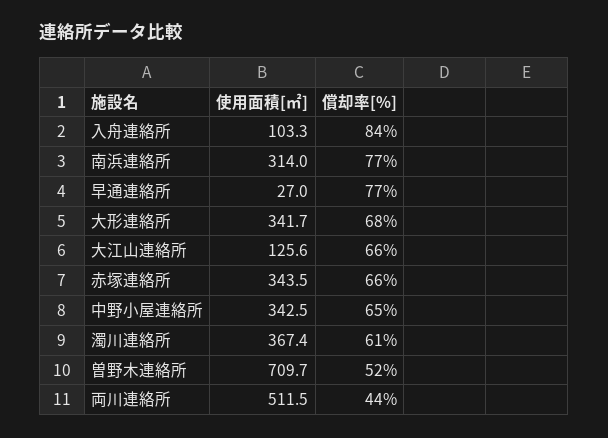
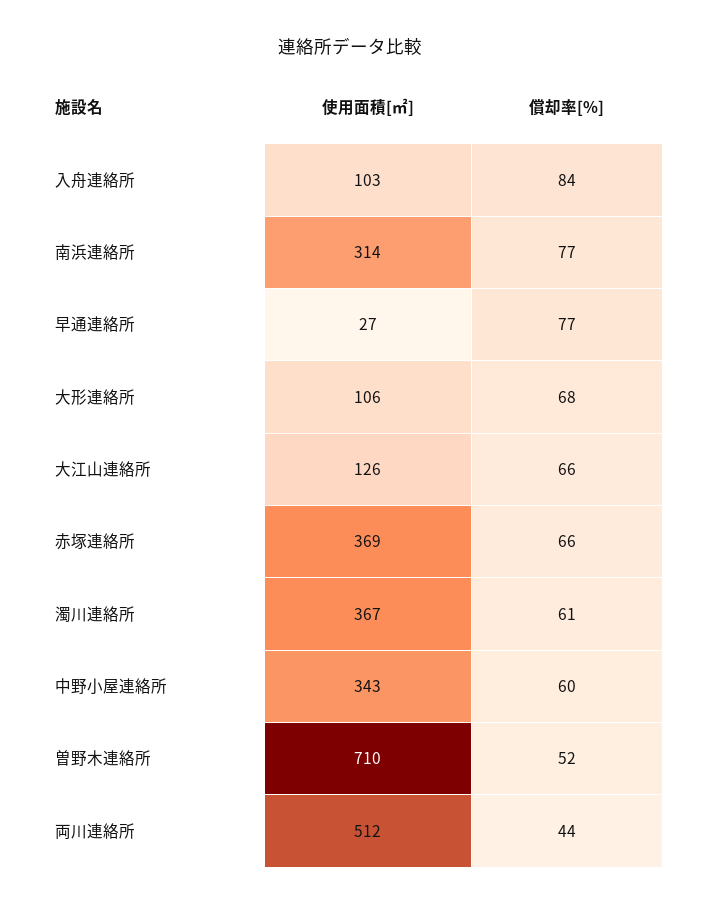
  {
    "使用面積[㎡]": {
      "入舟連絡所": 103.3,
      "南浜連絡所": 314,
      "早通連絡所": 27,
-     "大形連絡所": 341.7,
+     "大形連絡所": 106,
      "大江山連絡所": 125.6,
-     "赤塚連絡所": 343.5,
+     "赤塚連絡所": 369,
      "中野小屋連絡所": 342.5,
      "濁川連絡所": 367.4,
      "曽野木連絡所": 709.7,
      "両川連絡所": 511.5
    },
    "償却率[%]": {
      "入舟連絡所": 84,
      "南浜連絡所": 77,
      "早通連絡所": 77,
      "大形連絡所": 68,
      "大江山連絡所": 66,
      "赤塚連絡所": 66,
-     "中野小屋連絡所": 65,
+     "中野小屋連絡所": 60,
      "濁川連絡所": 61,
      "曽野木連絡所": 52,
      "両川連絡所": 44
    }
  }

